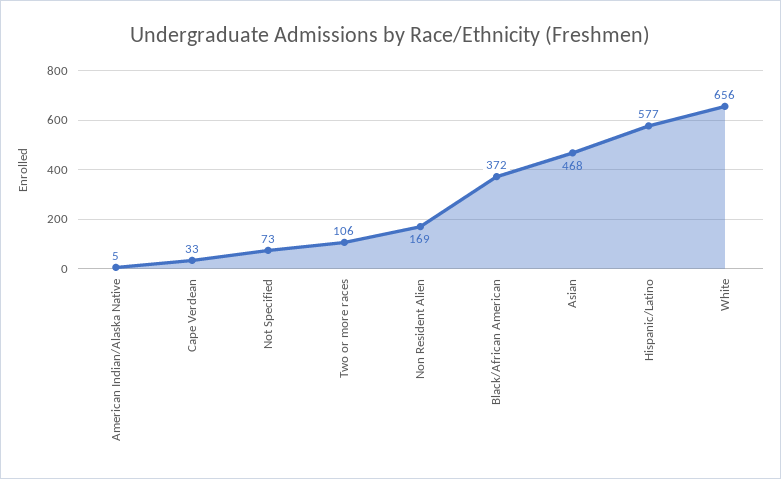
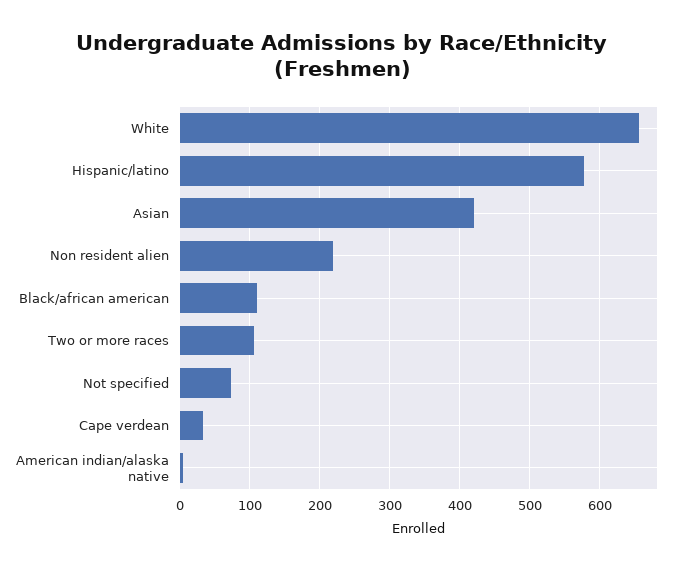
  {
    "American Indian/Alaska Native": 5,
    "Cape Verdean": 33,
    "Not Specified": 73,
    "Two or more races": 106,
-   "Non Resident Alien": 169,
+   "Non Resident Alien": 220,
-   "Black/African American": 372,
+   "Black/African American": 110,
-   "Asian": 468,
+   "Asian": 420,
    "Hispanic/Latino": 577,
    "White": 656
  }

